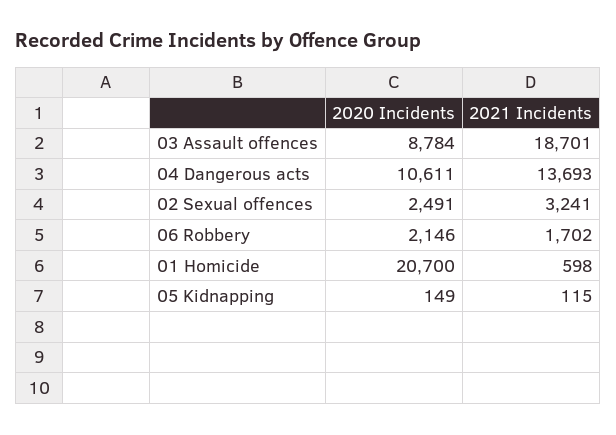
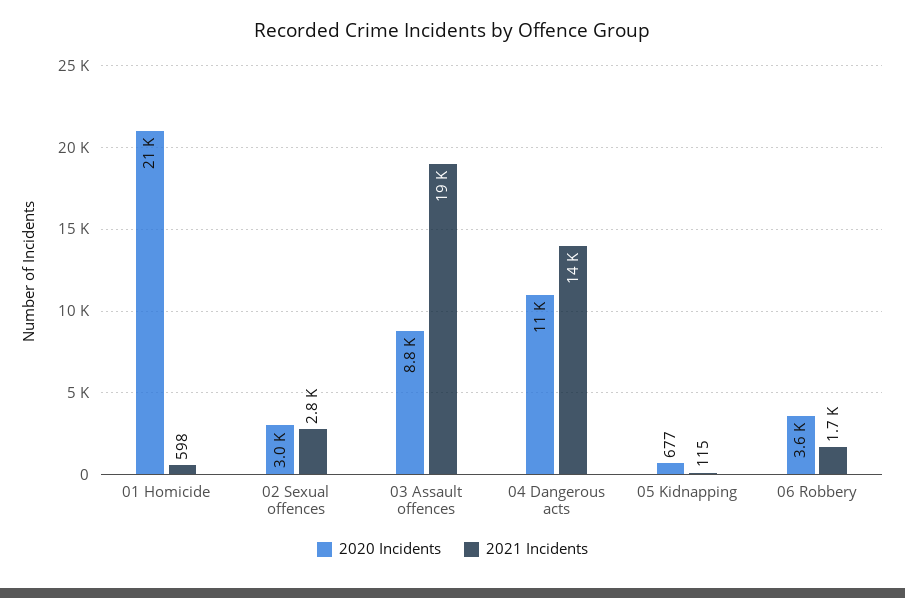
  {
    "2020 Incidents": {
      "03 Assault offences": 8784,
      "04 Dangerous acts": 10611,
-     "02 Sexual offences": 2491,
+     "02 Sexual offences": 3000,
-     "06 Robbery": 2146,
+     "06 Robbery": 3600,
      "01 Homicide": 20700,
-     "05 Kidnapping": 149
+     "05 Kidnapping": 677
    },
    "2021 Incidents": {
      "03 Assault offences": 18701,
      "04 Dangerous acts": 13693,
-     "02 Sexual offences": 3241,
+     "02 Sexual offences": 2800,
      "06 Robbery": 1702,
      "01 Homicide": 598,
      "05 Kidnapping": 115
    }
  }

